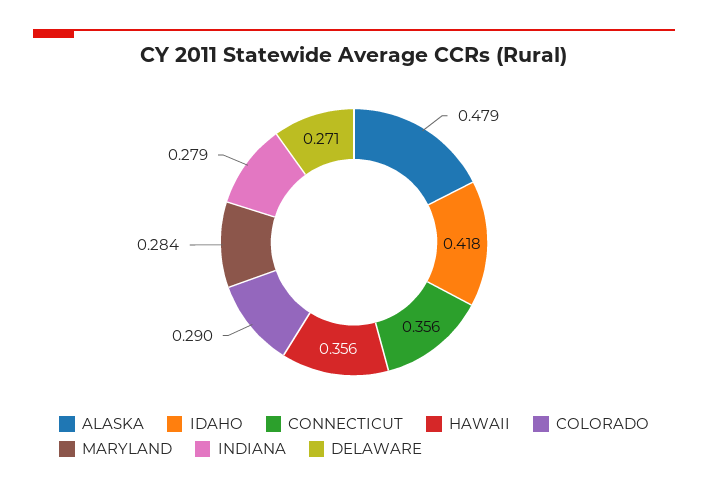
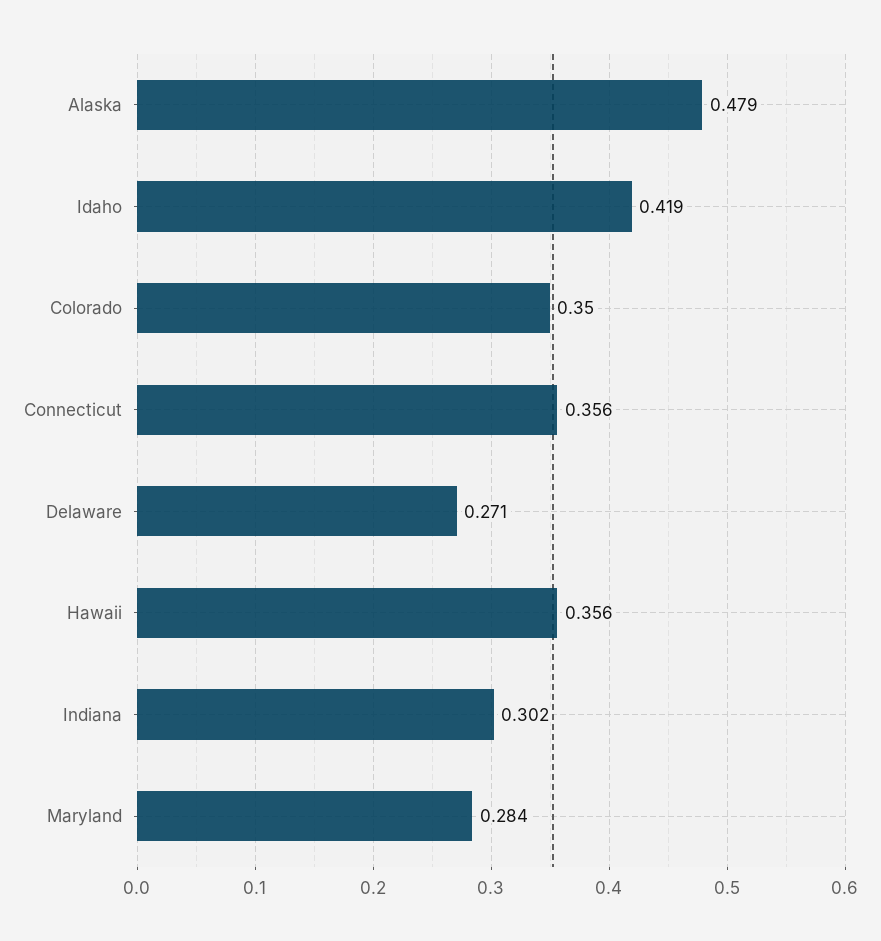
  {
    "ALASKA": 0.479,
-   "IDAHO": 0.418,
+   "IDAHO": 0.419,
    "CONNECTICUT": 0.356,
    "HAWAII": 0.356,
-   "COLORADO": 0.29,
+   "COLORADO": 0.35,
    "MARYLAND": 0.284,
-   "INDIANA": 0.279,
+   "INDIANA": 0.302,
    "DELAWARE": 0.271
  }

